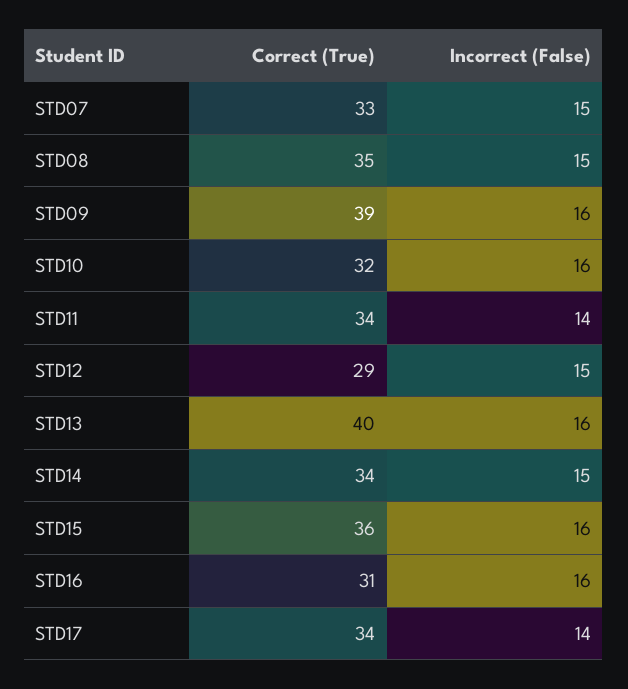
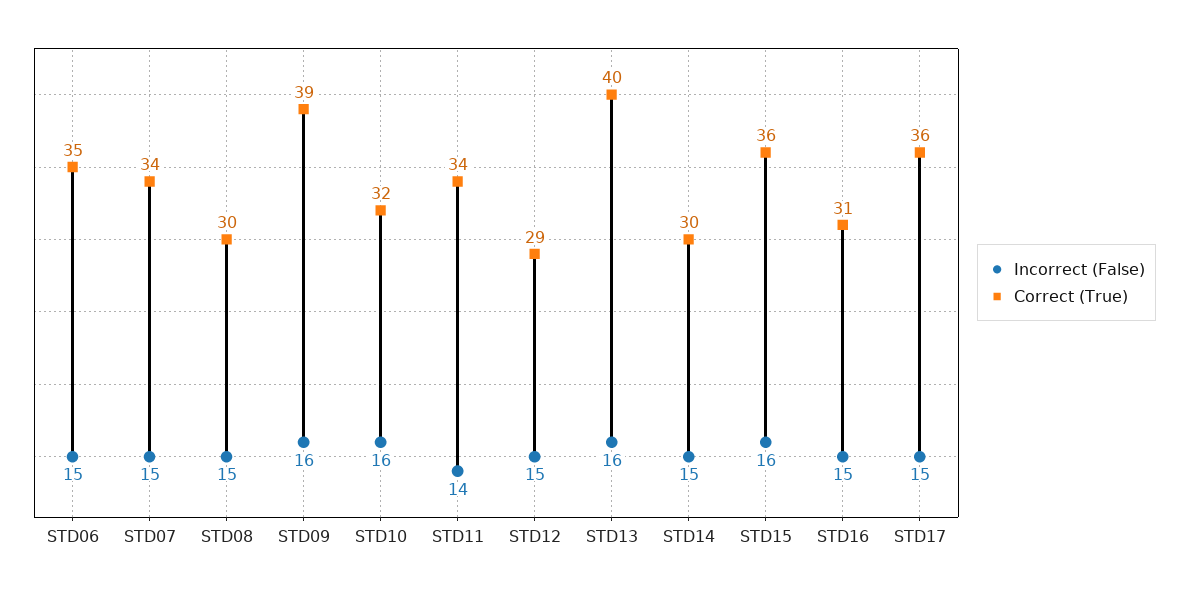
  {
    "Correct (True)": {
-     "STD07": 33,
+     "STD07": 34,
-     "STD08": 35,
+     "STD08": 30,
      "STD09": 39,
      "STD10": 32,
      "STD11": 34,
      "STD12": 29,
      "STD13": 40,
-     "STD14": 34,
+     "STD14": 30,
      "STD15": 36,
      "STD16": 31,
-     "STD17": 34
+     "STD17": 36,
+     "STD06": 35
    },
    "Incorrect (False)": {
      "STD07": 15,
      "STD08": 15,
      "STD09": 16,
      "STD10": 16,
      "STD11": 14,
      "STD12": 15,
      "STD13": 16,
      "STD14": 15,
      "STD15": 16,
-     "STD16": 16,
+     "STD16": 15,
-     "STD17": 14
+     "STD17": 15,
+     "STD06": 15
    }
  }

